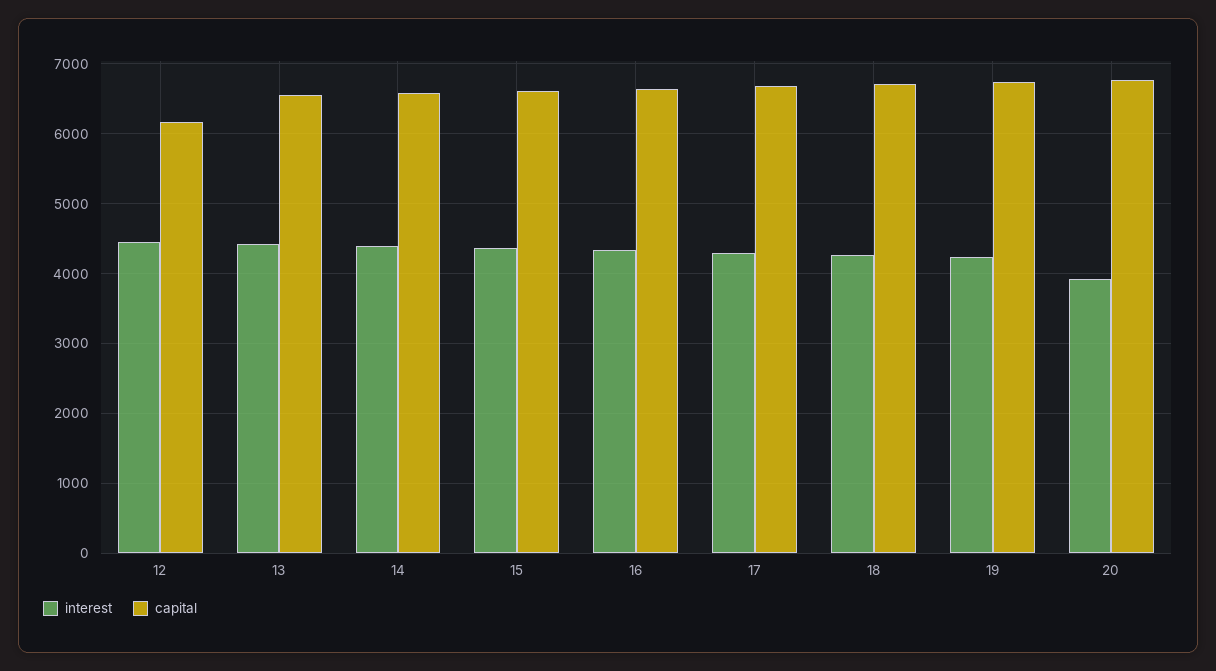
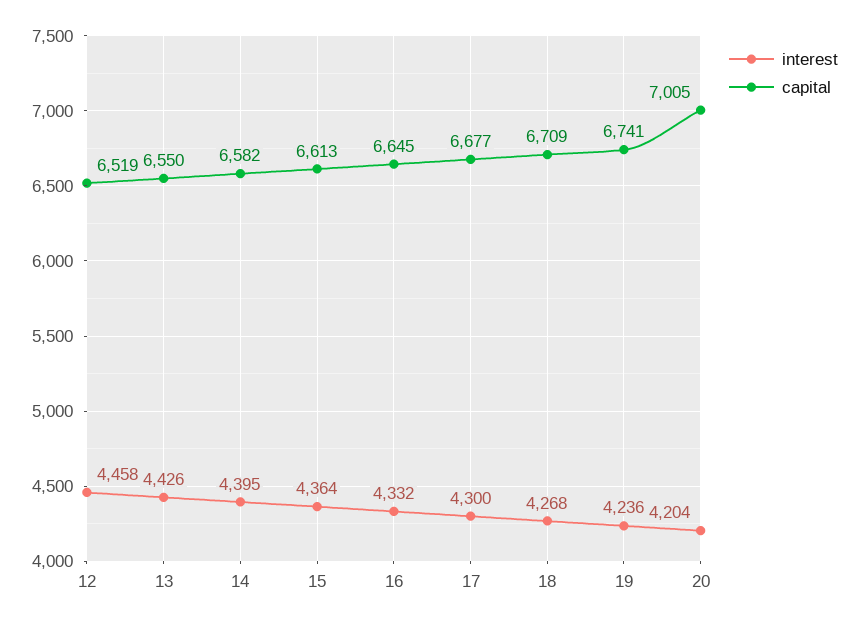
  {
    "interest": {
      "12": 4458,
      "13": 4426,
      "14": 4395,
      "15": 4364,
      "16": 4332,
      "17": 4300,
      "18": 4268,
      "19": 4236,
-     "20": 3900
+     "20": 4204
    },
    "capital": {
-     "12": 6200,
+     "12": 6519,
      "13": 6550,
      "14": 6582,
      "15": 6613,
      "16": 6645,
      "17": 6677,
      "18": 6709,
      "19": 6741,
-     "20": 6800
+     "20": 7005
    }
  }

